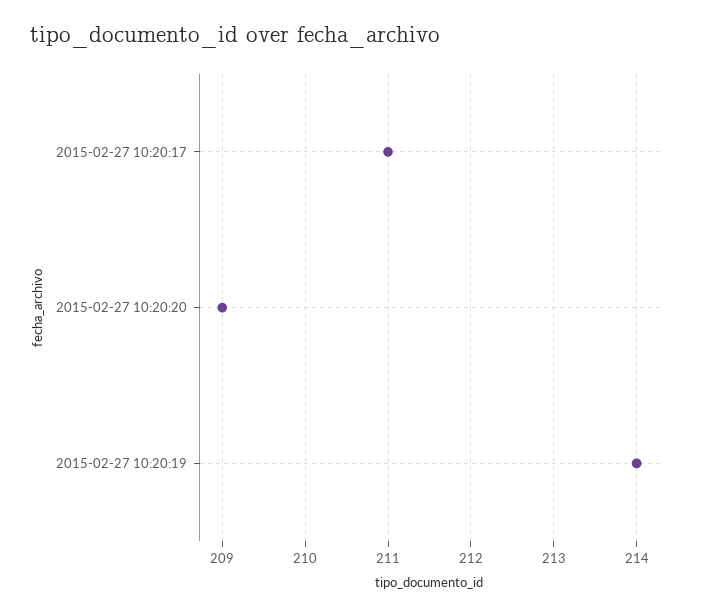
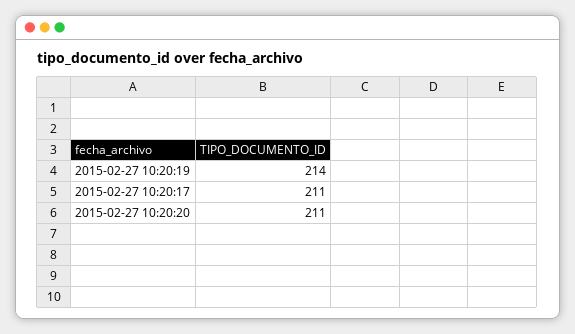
  {
    "2015-02-27 10:20:17": 211,
-   "2015-02-27 10:20:20": 209,
+   "2015-02-27 10:20:20": 211,
    "2015-02-27 10:20:19": 214
  }

